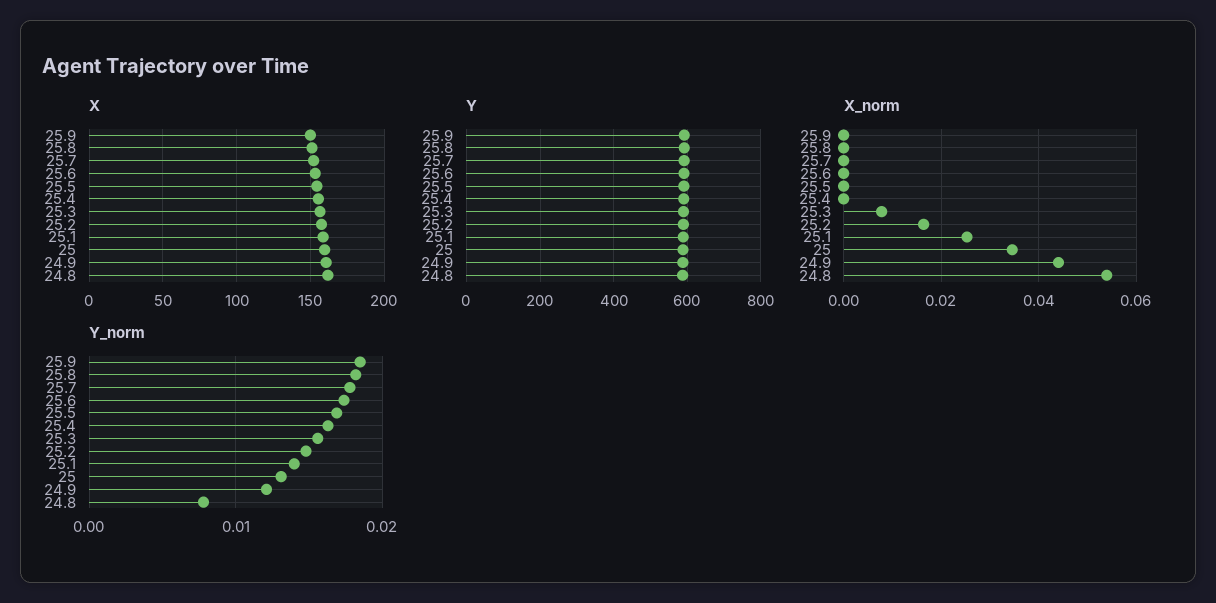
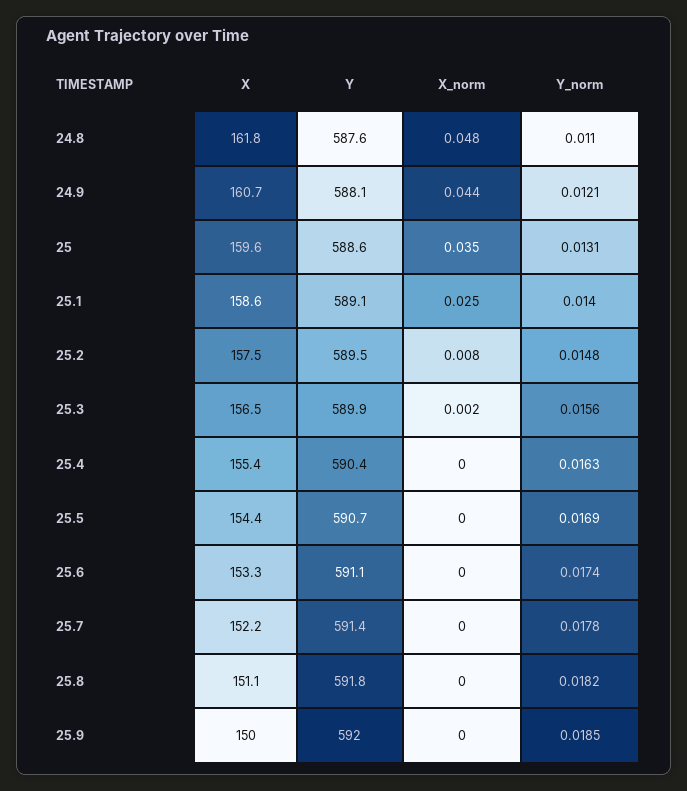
  {
    "X": {
      "25.9": 150,
      "25.8": 151.1,
      "25.7": 152.2,
      "25.6": 153.3,
      "25.5": 154.4,
      "25.4": 155.4,
      "25.3": 156.5,
      "25.2": 157.5,
      "25.1": 158.6,
      "25": 159.6,
      "24.9": 160.7,
      "24.8": 161.8
    },
    "Y": {
      "25.9": 592,
      "25.8": 591.8,
      "25.7": 591.4,
      "25.6": 591.1,
      "25.5": 590.7,
      "25.4": 590.4,
      "25.3": 589.9,
      "25.2": 589.5,
      "25.1": 589.1,
      "25": 588.6,
      "24.9": 588.1,
      "24.8": 587.6
    },
    "X_norm": {
      "25.9": 0,
      "25.8": 0,
      "25.7": 0,
      "25.6": 0,
      "25.5": 0,
      "25.4": 0,
-     "25.3": 0.008,
+     "25.3": 0.002,
-     "25.2": 0.016,
+     "25.2": 0.008,
      "25.1": 0.025,
      "25": 0.035,
      "24.9": 0.044,
-     "24.8": 0.054
+     "24.8": 0.048
    },
    "Y_norm": {
      "25.9": 0.0185,
      "25.8": 0.0182,
      "25.7": 0.0178,
      "25.6": 0.0174,
      "25.5": 0.0169,
      "25.4": 0.0163,
      "25.3": 0.0156,
      "25.2": 0.0148,
      "25.1": 0.014,
      "25": 0.0131,
      "24.9": 0.0121,
-     "24.8": 0.008
+     "24.8": 0.011
    }
  }

